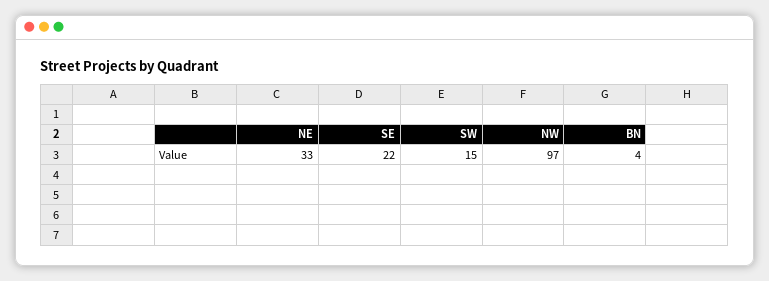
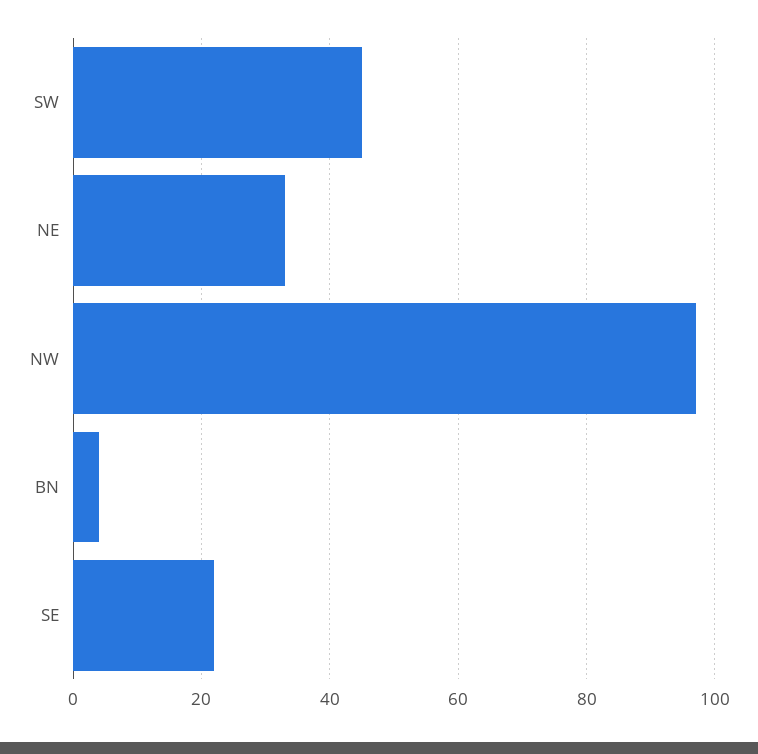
  {
    "NE": 33,
    "SE": 22,
-   "SW": 15,
+   "SW": 45,
    "NW": 97,
    "BN": 4
  }

